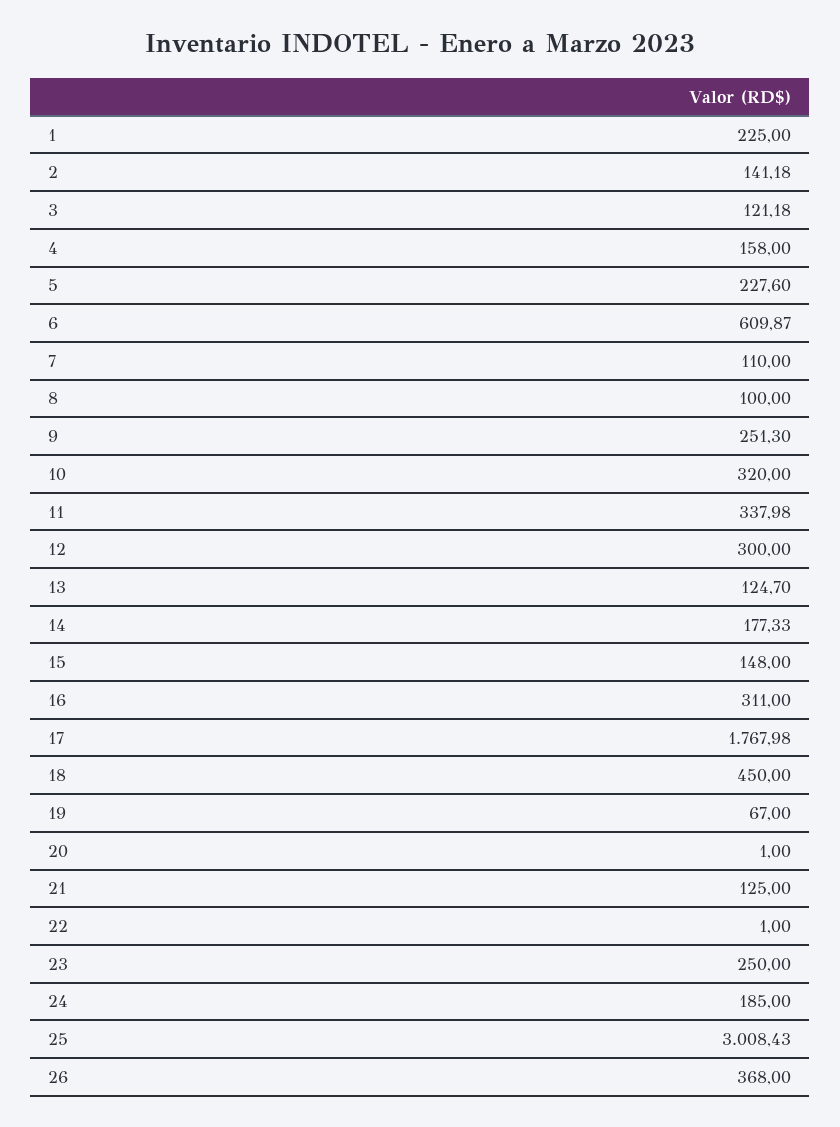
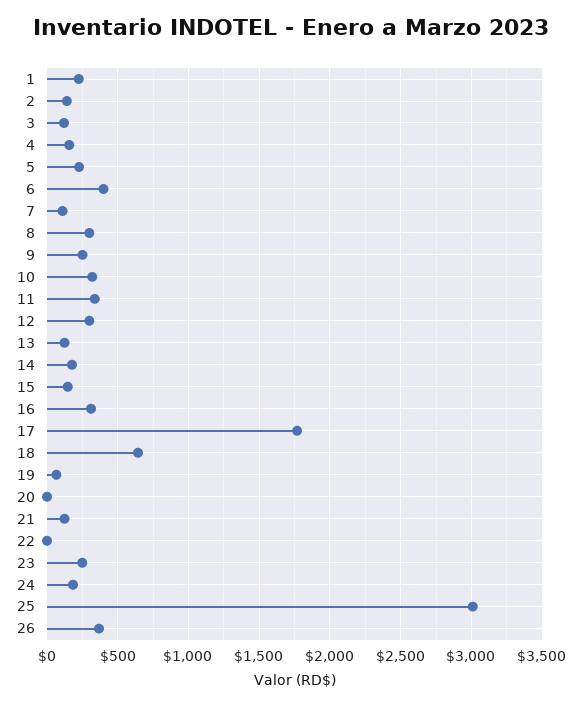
  {
    "1": 225,
    "2": 141.18,
    "3": 121.18,
    "4": 158,
    "5": 227.6,
-   "6": 609.87,
+   "6": 400,
    "7": 110,
-   "8": 100,
+   "8": 300,
    "9": 251.3,
    "10": 320,
    "11": 337.98,
    "12": 300,
    "13": 124.7,
    "14": 177.33,
    "15": 148,
    "16": 311,
    "17": 1767.98,
-   "18": 450,
+   "18": 650,
    "19": 67,
    "20": 1,
    "21": 125,
    "22": 1,
    "23": 250,
    "24": 185,
    "25": 3008.43,
    "26": 368
  }

